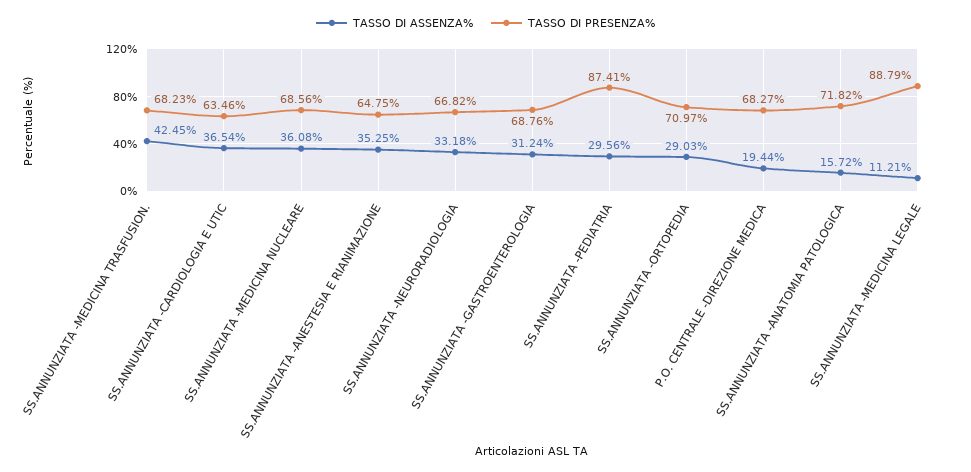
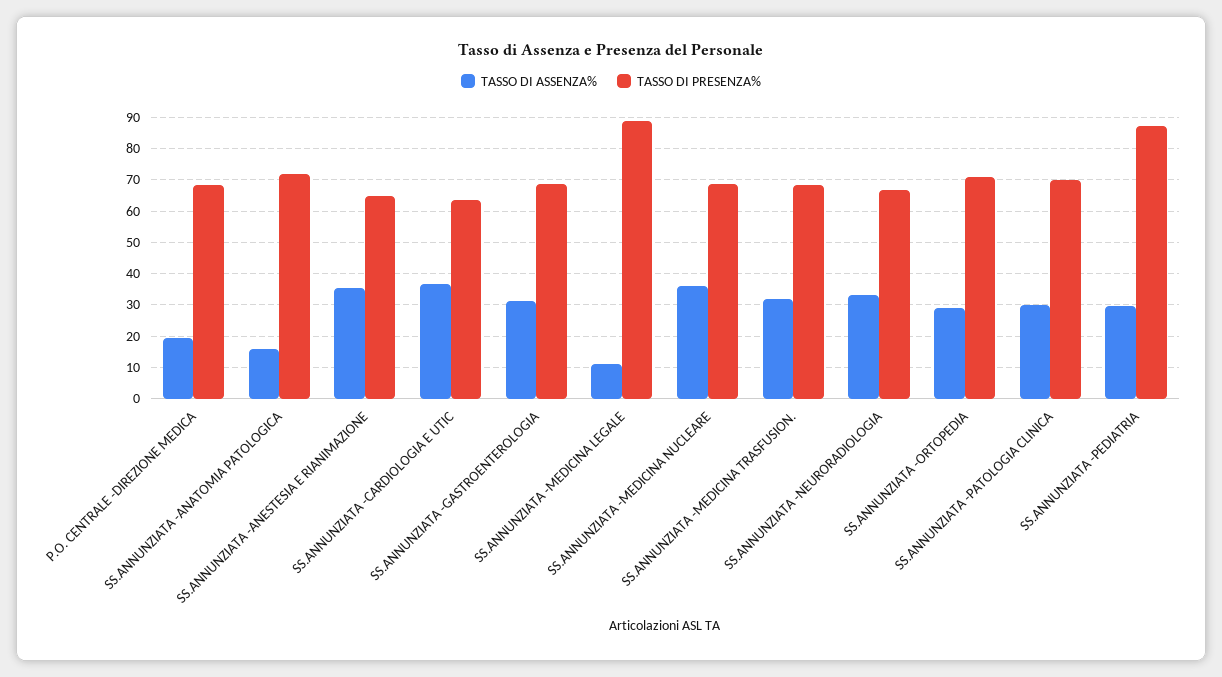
  {
    "TASSO DI ASSENZA%": {
-     "SS.ANNUNZIATA -MEDICINA TRASFUSION.": 42.45,
+     "SS.ANNUNZIATA -MEDICINA TRASFUSION.": 32,
      "SS.ANNUNZIATA -CARDIOLOGIA E UTIC": 36.54,
      "SS.ANNUNZIATA -MEDICINA NUCLEARE": 36.08,
      "SS.ANNUNZIATA -ANESTESIA E RIANIMAZIONE": 35.25,
      "SS.ANNUNZIATA -NEURORADIOLOGIA": 33.18,
      "SS.ANNUNZIATA -GASTROENTEROLOGIA": 31.24,
      "SS.ANNUNZIATA -PEDIATRIA": 29.56,
      "SS.ANNUNZIATA -ORTOPEDIA": 29.03,
      "P.O. CENTRALE -DIREZIONE MEDICA": 19.44,
      "SS.ANNUNZIATA -ANATOMIA PATOLOGICA": 15.72,
-     "SS.ANNUNZIATA -MEDICINA LEGALE": 11.21
+     "SS.ANNUNZIATA -MEDICINA LEGALE": 11.21,
+     "SS.ANNUNZIATA -PATOLOGIA CLINICA": 30
    },
    "TASSO DI PRESENZA%": {
      "SS.ANNUNZIATA -MEDICINA TRASFUSION.": 68.23,
      "SS.ANNUNZIATA -CARDIOLOGIA E UTIC": 63.46,
      "SS.ANNUNZIATA -MEDICINA NUCLEARE": 68.56,
      "SS.ANNUNZIATA -ANESTESIA E RIANIMAZIONE": 64.75,
      "SS.ANNUNZIATA -NEURORADIOLOGIA": 66.82,
      "SS.ANNUNZIATA -GASTROENTEROLOGIA": 68.76,
      "SS.ANNUNZIATA -PEDIATRIA": 87.41,
      "SS.ANNUNZIATA -ORTOPEDIA": 70.97,
      "P.O. CENTRALE -DIREZIONE MEDICA": 68.27,
      "SS.ANNUNZIATA -ANATOMIA PATOLOGICA": 71.82,
-     "SS.ANNUNZIATA -MEDICINA LEGALE": 88.79
+     "SS.ANNUNZIATA -MEDICINA LEGALE": 88.79,
+     "SS.ANNUNZIATA -PATOLOGIA CLINICA": 70
    }
  }

